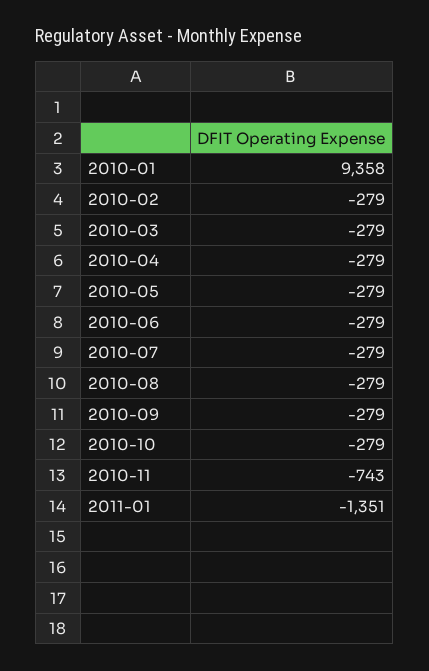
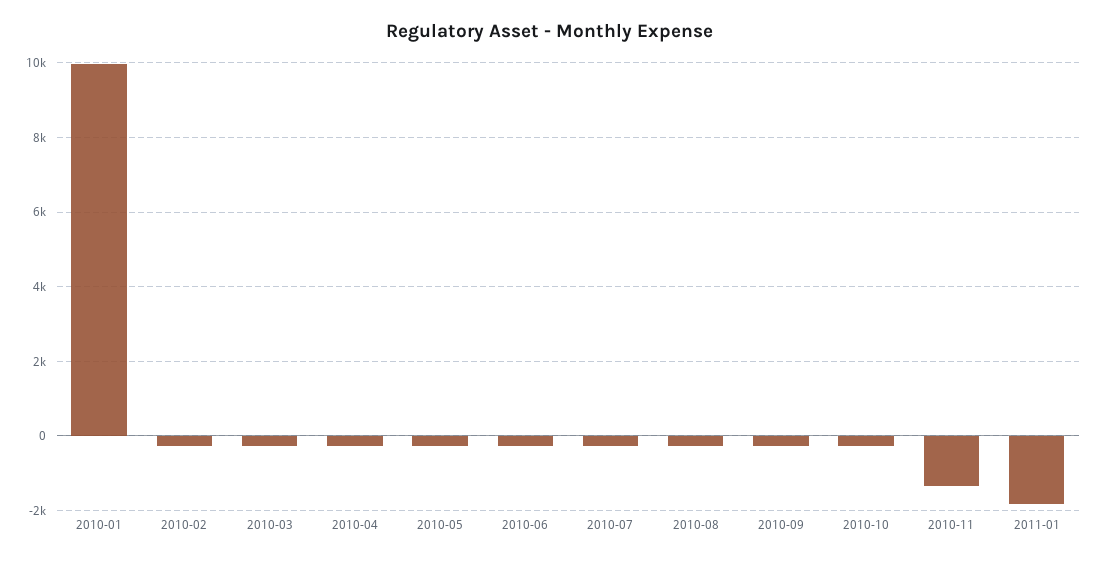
  {
-   "2010-01": 9358,
+   "2010-01": 10000,
    "2010-02": -279,
    "2010-03": -279,
    "2010-04": -279,
    "2010-05": -279,
    "2010-06": -279,
    "2010-07": -279,
    "2010-08": -279,
    "2010-09": -279,
    "2010-10": -279,
-   "2010-11": -743,
+   "2010-11": -1400,
-   "2011-01": -1351
+   "2011-01": -1800
  }

